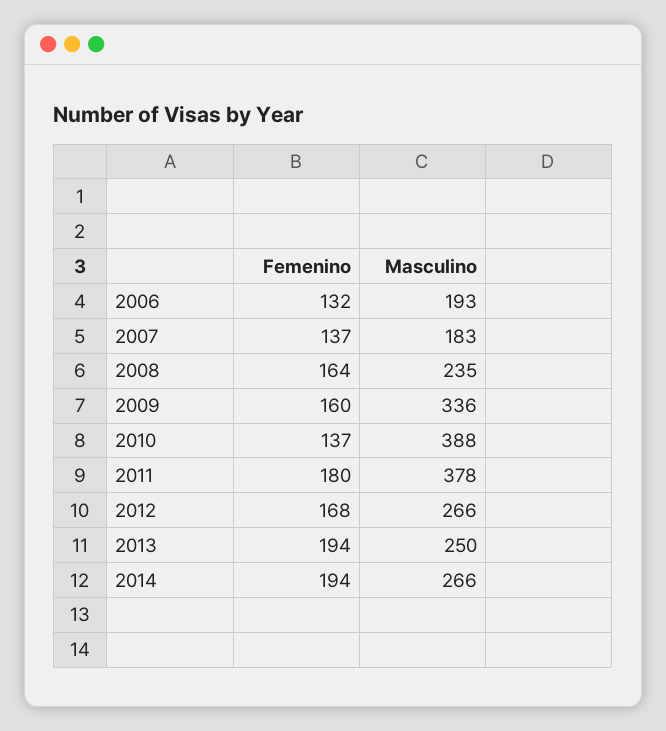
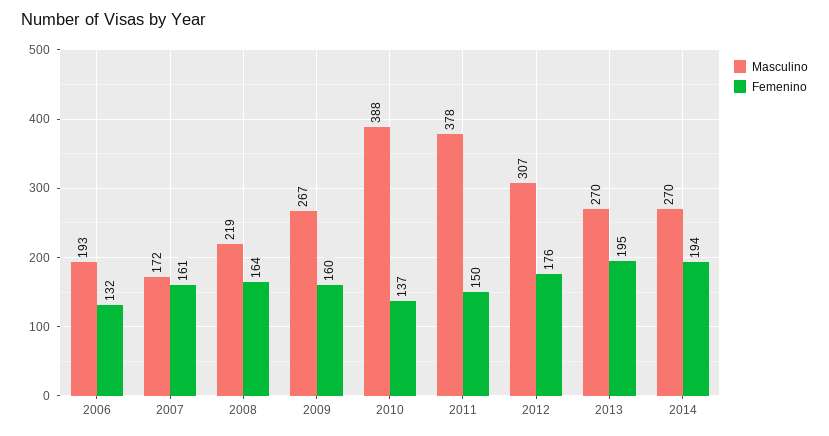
  {
    "Femenino": {
      "2006": 132,
-     "2007": 137,
+     "2007": 161,
      "2008": 164,
      "2009": 160,
      "2010": 137,
-     "2011": 180,
+     "2011": 150,
-     "2012": 168,
+     "2012": 176,
-     "2013": 194,
+     "2013": 195,
      "2014": 194
    },
    "Masculino": {
      "2006": 193,
-     "2007": 183,
+     "2007": 172,
-     "2008": 235,
+     "2008": 219,
-     "2009": 336,
+     "2009": 267,
      "2010": 388,
      "2011": 378,
-     "2012": 266,
+     "2012": 307,
-     "2013": 250,
+     "2013": 270,
-     "2014": 266
+     "2014": 270
    }
  }

